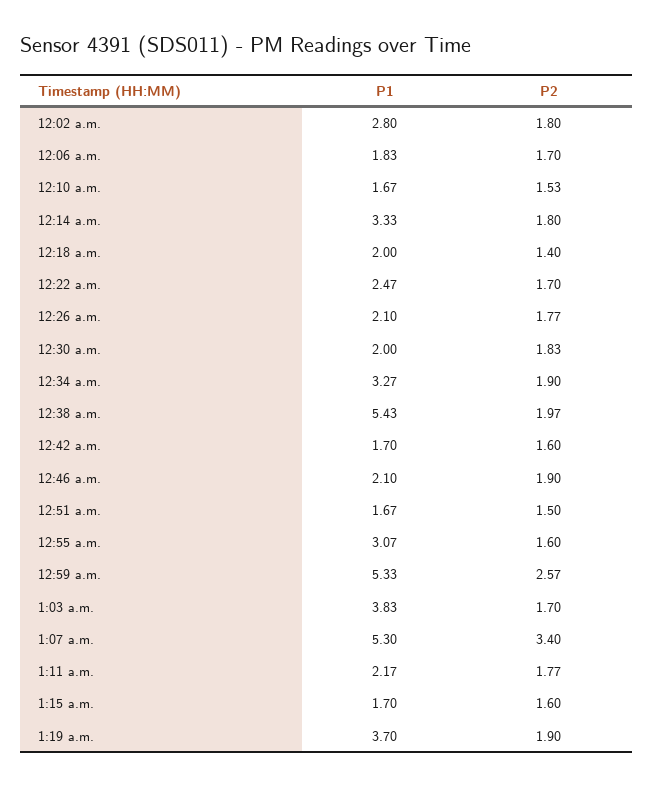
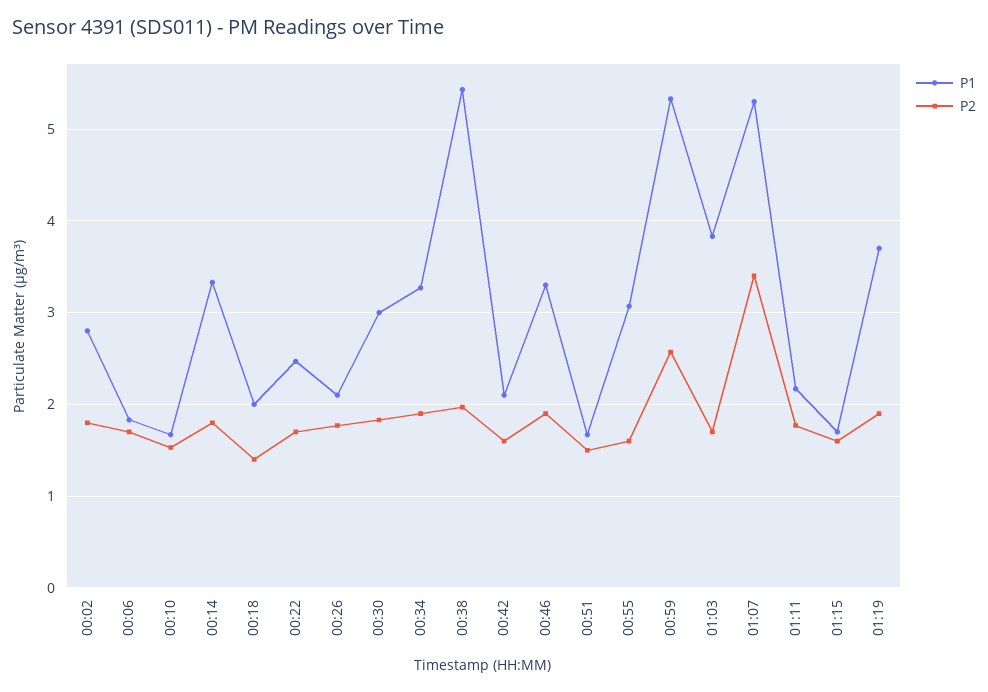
  {
    "P1": {
      "12:02 a.m.": 2.8,
      "12:06 a.m.": 1.83,
      "12:10 a.m.": 1.67,
      "12:14 a.m.": 3.33,
      "12:18 a.m.": 2,
      "12:22 a.m.": 2.47,
      "12:26 a.m.": 2.1,
-     "12:30 a.m.": 2,
+     "12:30 a.m.": 3,
      "12:34 a.m.": 3.27,
      "12:38 a.m.": 5.43,
-     "12:42 a.m.": 1.7,
+     "12:42 a.m.": 2.1,
-     "12:46 a.m.": 2.1,
+     "12:46 a.m.": 3.3,
      "12:51 a.m.": 1.67,
      "12:55 a.m.": 3.07,
      "12:59 a.m.": 5.33,
      "1:03 a.m.": 3.83,
      "1:07 a.m.": 5.3,
      "1:11 a.m.": 2.17,
      "1:15 a.m.": 1.7,
      "1:19 a.m.": 3.7
    },
    "P2": {
      "12:02 a.m.": 1.8,
      "12:06 a.m.": 1.7,
      "12:10 a.m.": 1.53,
      "12:14 a.m.": 1.8,
      "12:18 a.m.": 1.4,
      "12:22 a.m.": 1.7,
      "12:26 a.m.": 1.77,
      "12:30 a.m.": 1.83,
      "12:34 a.m.": 1.9,
      "12:38 a.m.": 1.97,
      "12:42 a.m.": 1.6,
      "12:46 a.m.": 1.9,
      "12:51 a.m.": 1.5,
      "12:55 a.m.": 1.6,
      "12:59 a.m.": 2.57,
      "1:03 a.m.": 1.7,
      "1:07 a.m.": 3.4,
      "1:11 a.m.": 1.77,
      "1:15 a.m.": 1.6,
      "1:19 a.m.": 1.9
    }
  }

